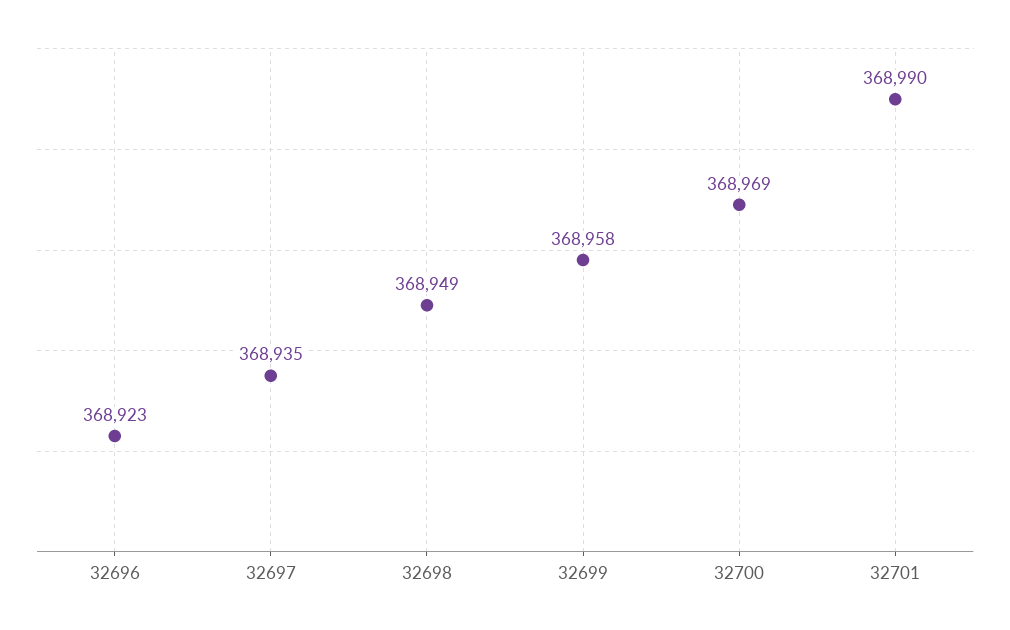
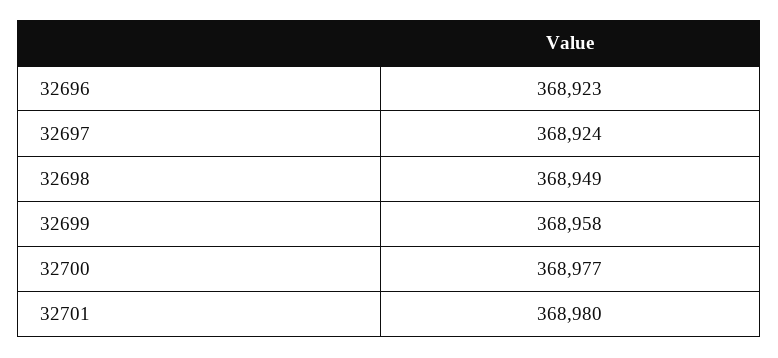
  {
    "32696": 368923,
-   "32697": 368935,
+   "32697": 368924,
    "32698": 368949,
    "32699": 368958,
-   "32700": 368969,
+   "32700": 368977,
-   "32701": 368990
+   "32701": 368980
  }

